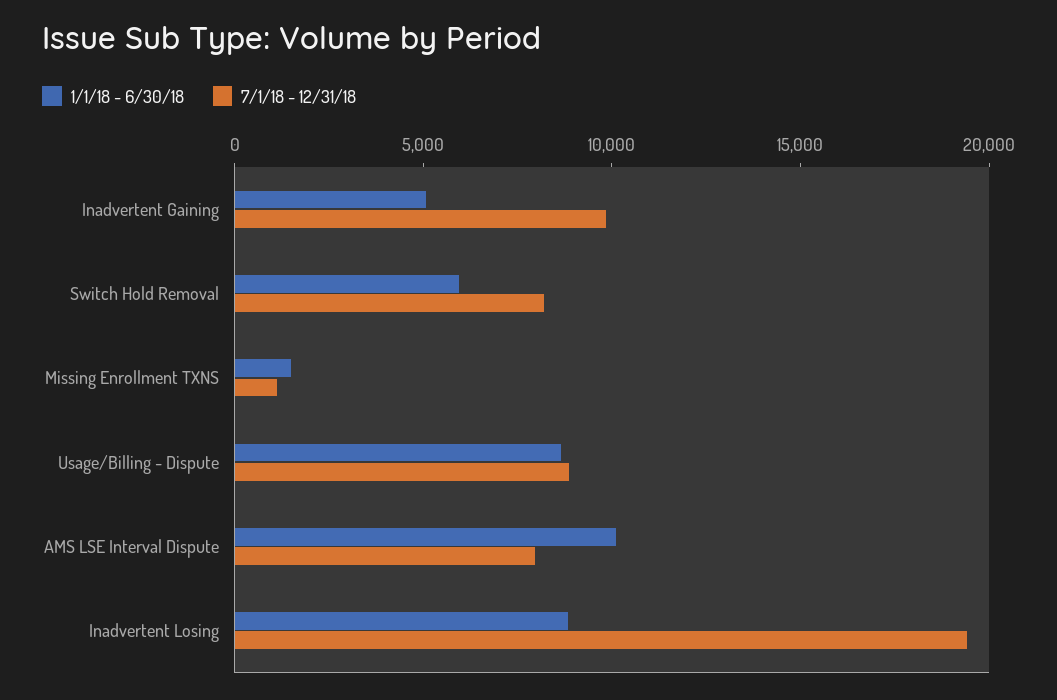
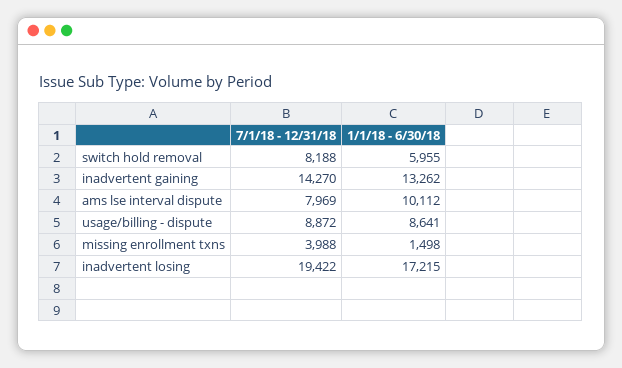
  {
    "1/1/18 - 6/30/18": {
-     "Inadvertent Gaining": 5000,
+     "Inadvertent Gaining": 13262,
      "Switch Hold Removal": 5955,
      "Missing Enrollment TXNS": 1498,
      "Usage/Billing - Dispute": 8641,
      "AMS LSE Interval Dispute": 10112,
-     "Inadvertent Losing": 9000
+     "Inadvertent Losing": 17215
    },
    "7/1/18 - 12/31/18": {
-     "Inadvertent Gaining": 10000,
+     "Inadvertent Gaining": 14270,
      "Switch Hold Removal": 8188,
-     "Missing Enrollment TXNS": 1000,
+     "Missing Enrollment TXNS": 3988,
      "Usage/Billing - Dispute": 8872,
      "AMS LSE Interval Dispute": 7969,
      "Inadvertent Losing": 19422
    }
  }

